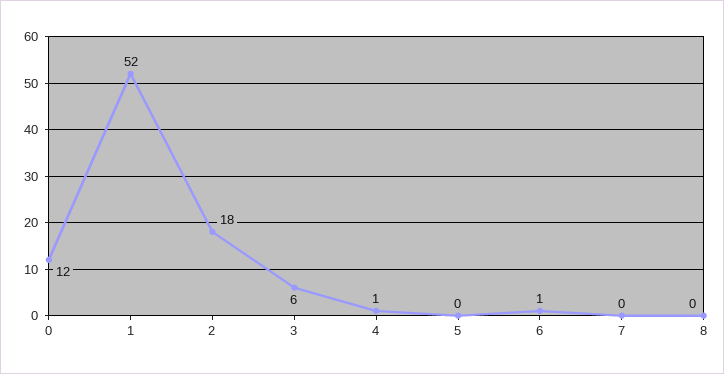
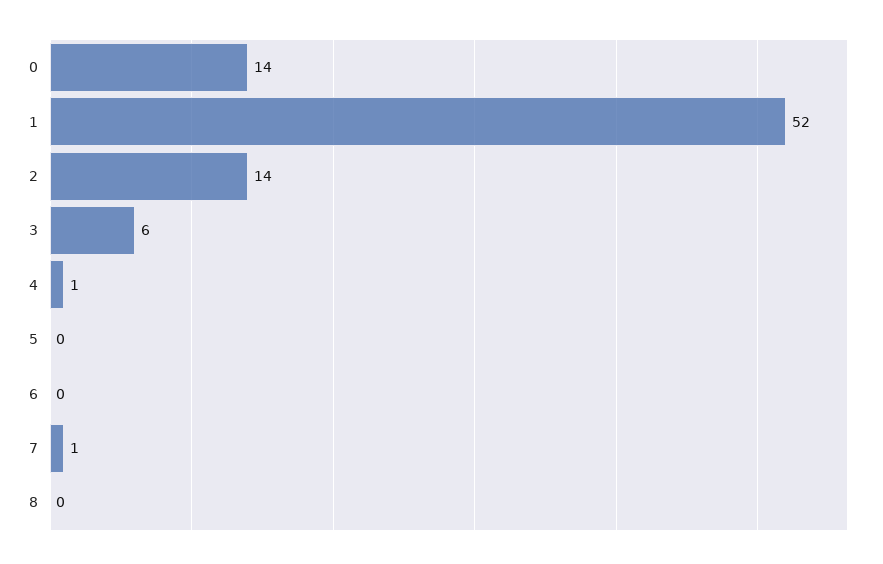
  {
-   "0": 12,
+   "0": 14,
    "1": 52,
-   "2": 18,
+   "2": 14,
    "3": 6,
    "4": 1,
    "5": 0,
-   "6": 1,
+   "6": 0,
-   "7": 0,
+   "7": 1,
    "8": 0
  }

